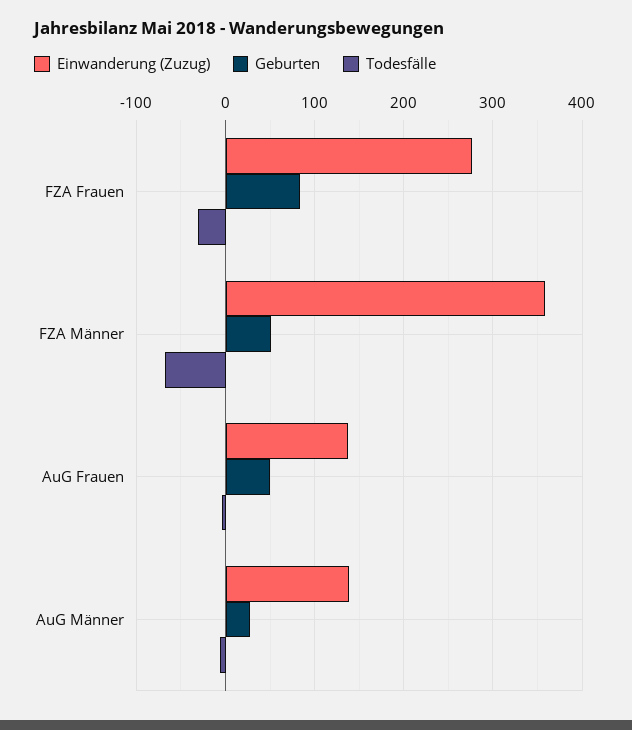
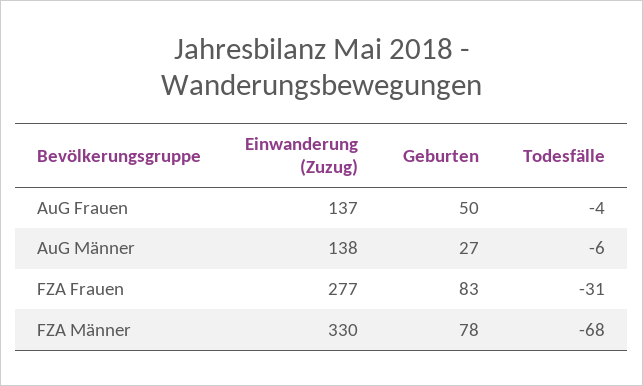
  {
    "Einwanderung (Zuzug)": {
      "FZA Frauen": 277,
-     "FZA Männer": 360,
+     "FZA Männer": 330,
      "AuG Frauen": 137,
      "AuG Männer": 138
    },
    "Geburten": {
      "FZA Frauen": 83,
-     "FZA Männer": 50,
+     "FZA Männer": 78,
      "AuG Frauen": 50,
      "AuG Männer": 27
    },
    "Todesfälle": {
      "FZA Frauen": -31,
      "FZA Männer": -68,
      "AuG Frauen": -4,
      "AuG Männer": -6
    }
  }

